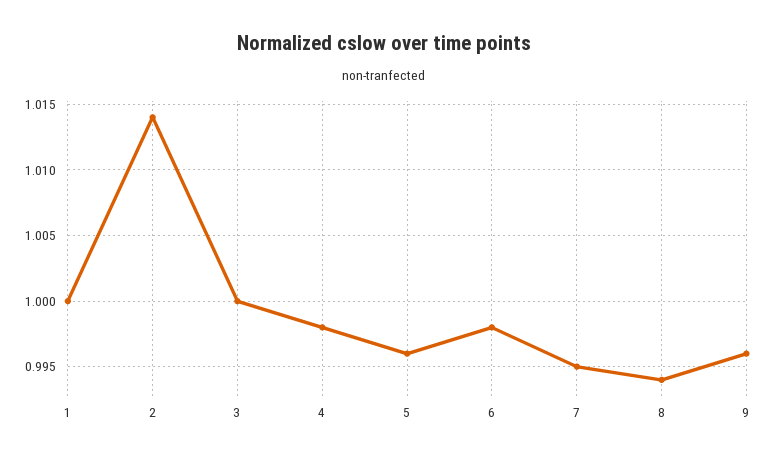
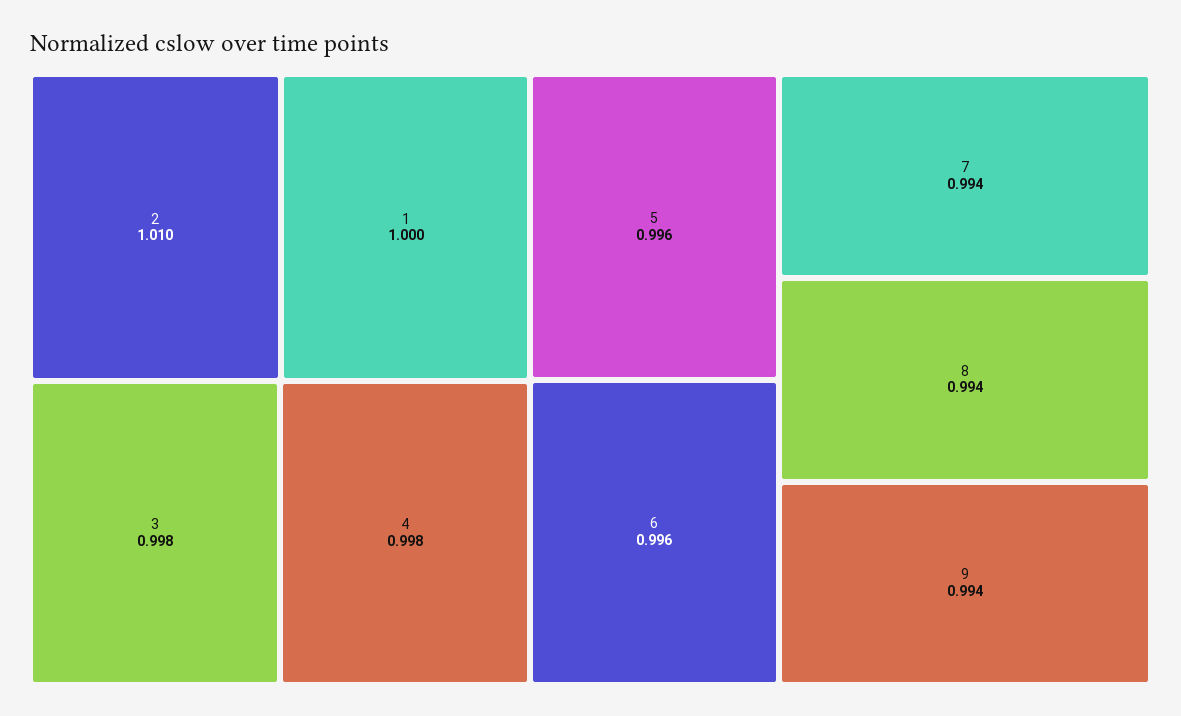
  {
    "1": 1,
-   "2": 1.014,
+   "2": 1.01,
-   "3": 1,
+   "3": 0.998,
    "4": 0.998,
    "5": 0.996,
-   "6": 0.998,
+   "6": 0.996,
-   "7": 0.995,
+   "7": 0.994,
    "8": 0.994,
-   "9": 0.996
+   "9": 0.994
  }

